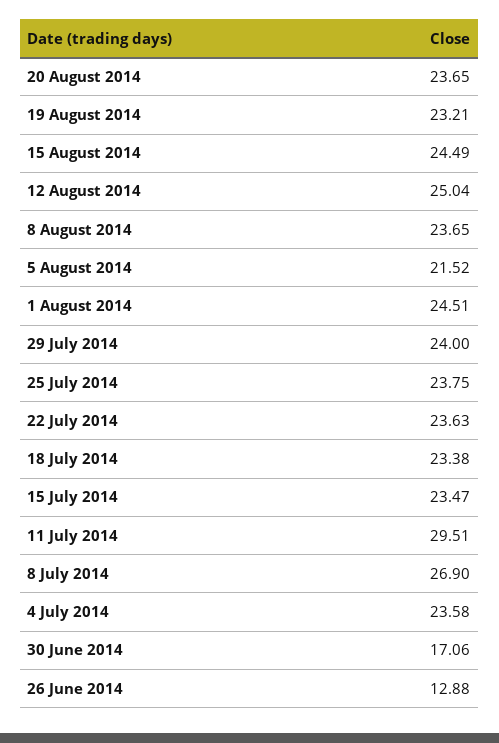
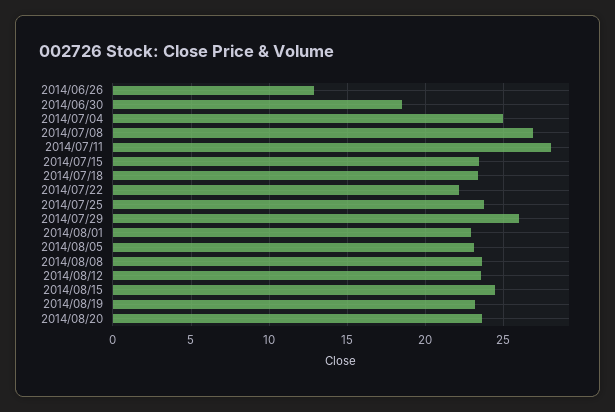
  {
    "20 August 2014": 23.65,
    "19 August 2014": 23.21,
    "15 August 2014": 24.49,
-   "12 August 2014": 25.04,
+   "12 August 2014": 23.5,
    "8 August 2014": 23.65,
-   "5 August 2014": 21.52,
+   "5 August 2014": 23,
-   "1 August 2014": 24.51,
+   "1 August 2014": 23,
-   "29 July 2014": 24,
+   "29 July 2014": 26,
    "25 July 2014": 23.75,
-   "22 July 2014": 23.63,
+   "22 July 2014": 22,
    "18 July 2014": 23.38,
    "15 July 2014": 23.47,
-   "11 July 2014": 29.51,
+   "11 July 2014": 28,
    "8 July 2014": 26.9,
-   "4 July 2014": 23.58,
+   "4 July 2014": 25,
-   "30 June 2014": 17.06,
+   "30 June 2014": 18.5,
    "26 June 2014": 12.88
  }

